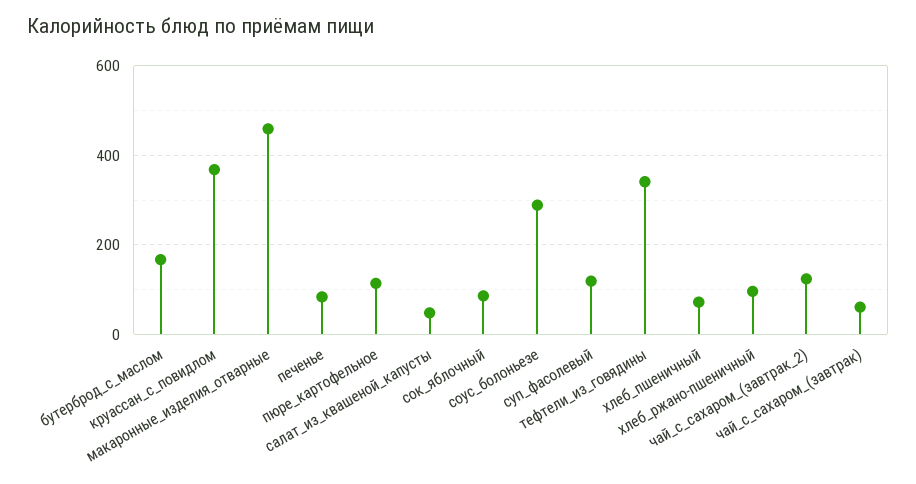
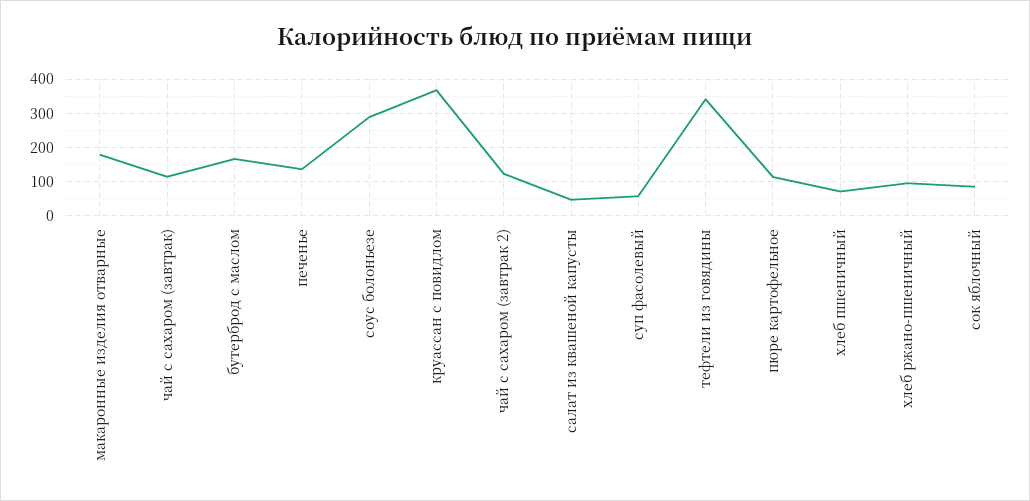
  {
    "бутерброд_с_маслом": 160,
    "круассан_с_повидлом": 360,
-   "макаронные_изделия_отварные": 460,
+   "макаронные_изделия_отварные": 180,
-   "печенье": 80,
+   "печенье": 140,
    "пюре_картофельное": 120,
    "салат_из_квашеной_капусты": 40,
    "сок_яблочный": 80,
    "соус_болоньезе": 280,
-   "суп_фасолевый": 120,
+   "суп_фасолевый": 60,
    "тефтели_из_говядины": 340,
    "хлеб_пшеничный": 80,
    "хлеб_ржано-пшеничный": 100,
    "чай_с_сахаром_(завтрак_2)": 120,
-   "чай_с_сахаром_(завтрак)": 60
+   "чай_с_сахаром_(завтрак)": 120
  }

